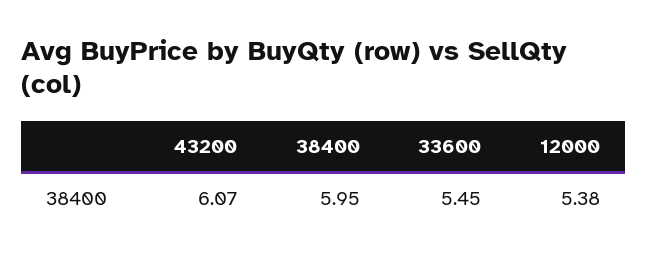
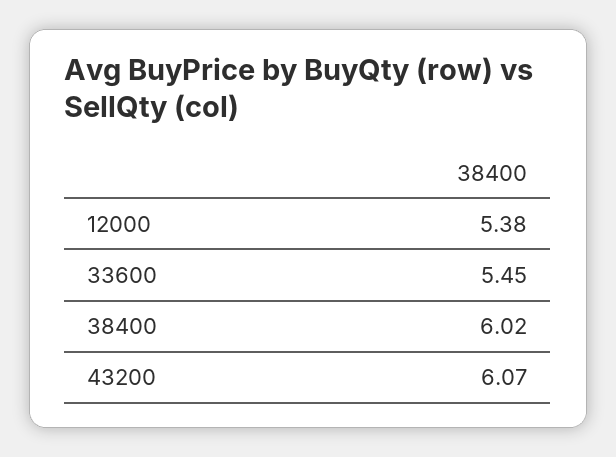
  {
    "43200": 6.07,
-   "38400": 5.95,
+   "38400": 6.02,
    "33600": 5.45,
    "12000": 5.38
  }

